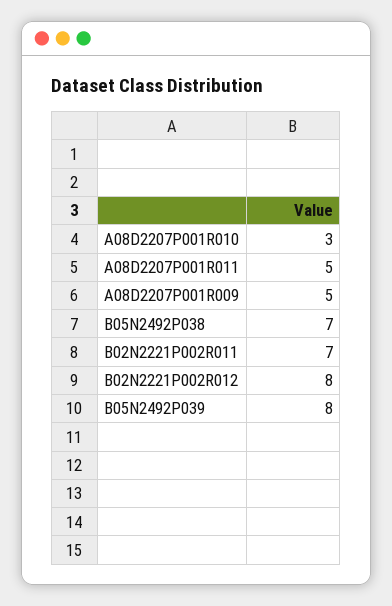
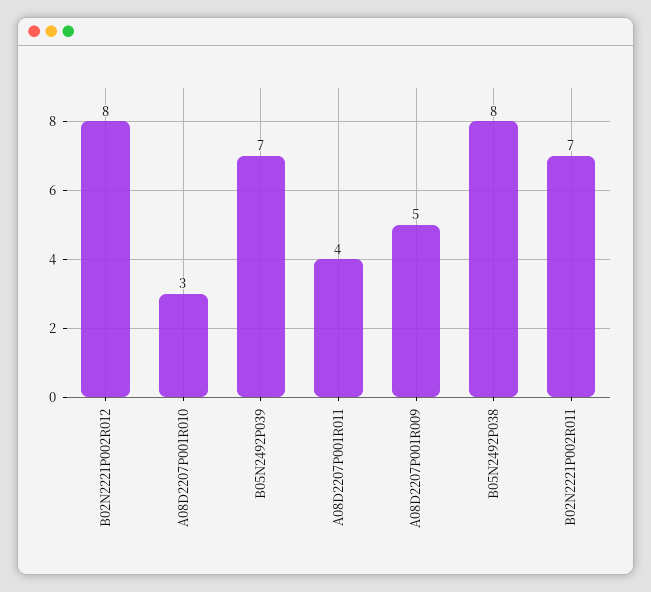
  {
    "A08D2207P001R010": 3,
-   "A08D2207P001R011": 5,
+   "A08D2207P001R011": 4,
    "A08D2207P001R009": 5,
-   "B05N2492P038": 7,
+   "B05N2492P038": 8,
    "B02N2221P002R011": 7,
    "B02N2221P002R012": 8,
-   "B05N2492P039": 8
+   "B05N2492P039": 7
  }

